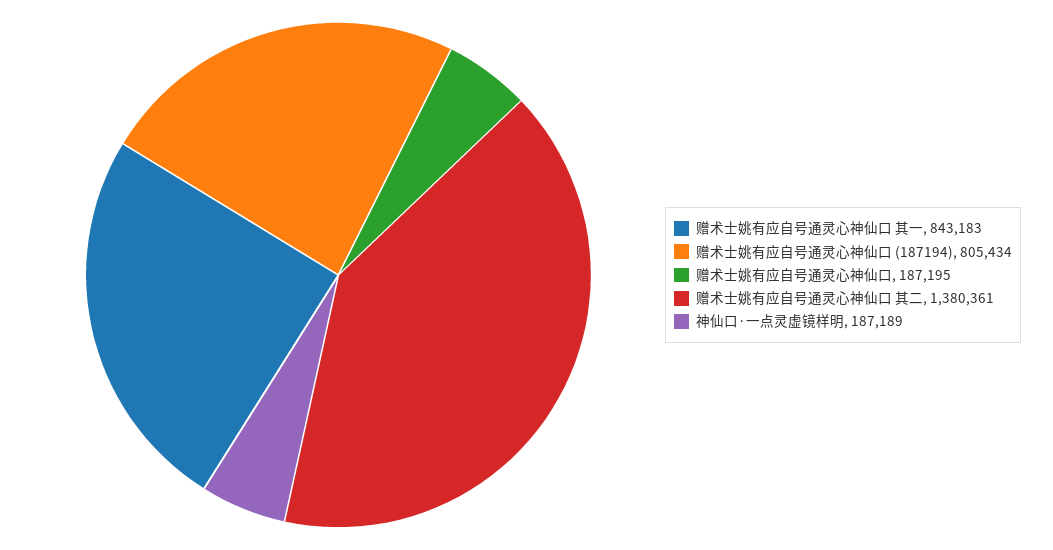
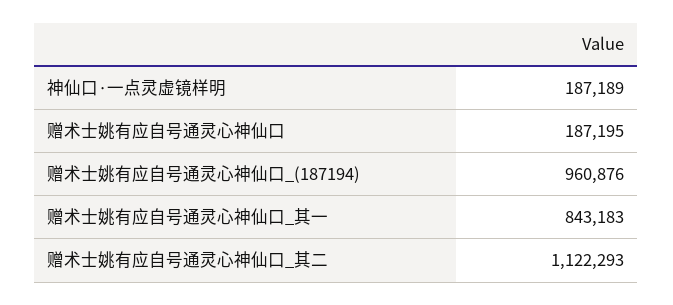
  {
    "赠术士姚有应自号通灵心神仙口 其一": 843183,
-   "赠术士姚有应自号通灵心神仙口 (187194)": 805434,
+   "赠术士姚有应自号通灵心神仙口 (187194)": 960876,
    "赠术士姚有应自号通灵心神仙口": 187195,
-   "赠术士姚有应自号通灵心神仙口 其二": 1380361,
+   "赠术士姚有应自号通灵心神仙口 其二": 1122293,
    "神仙口·一点灵虚镜样明": 187189
  }

